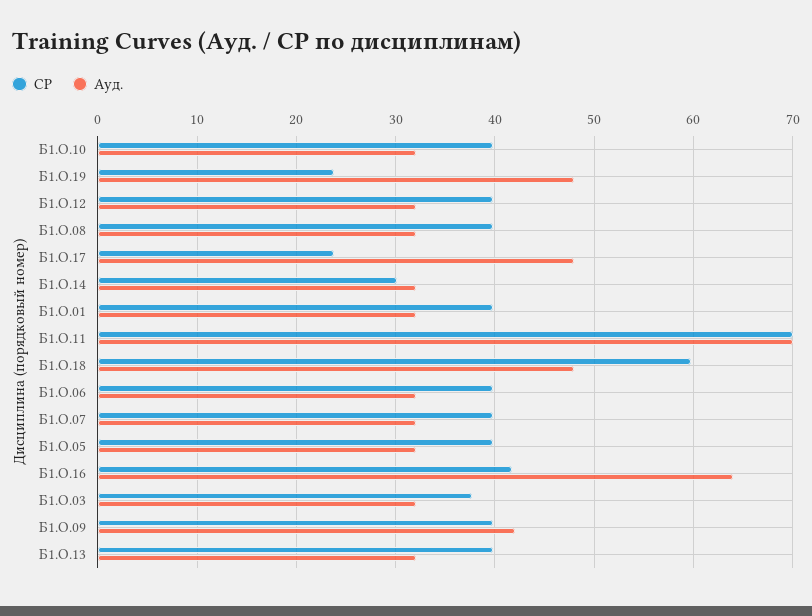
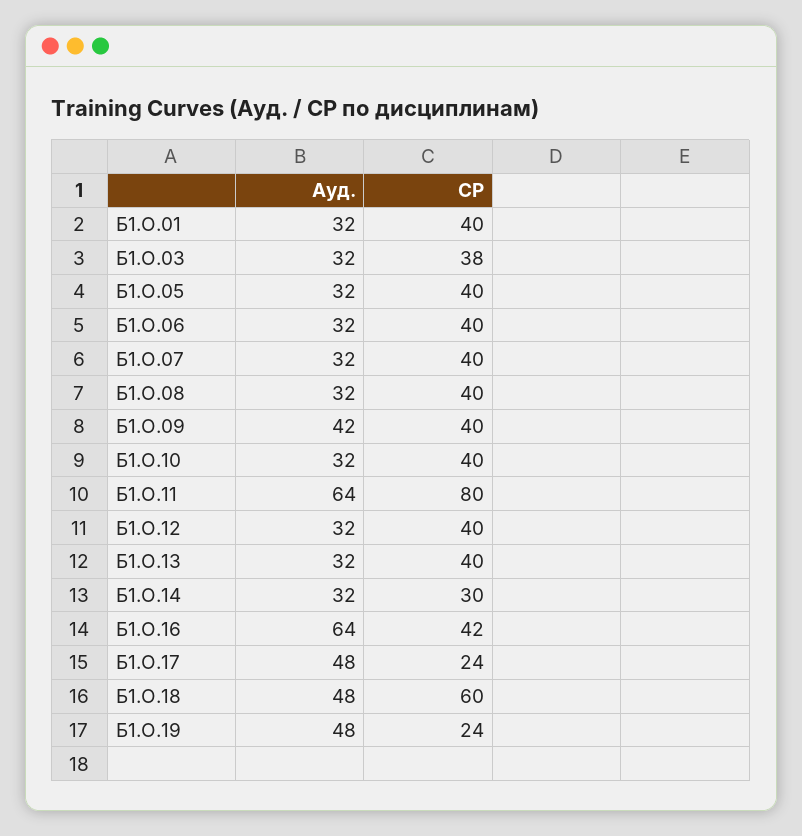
  {
    "СР": {
      "Б1.О.10": 40,
      "Б1.О.19": 24,
      "Б1.О.12": 40,
      "Б1.О.08": 40,
      "Б1.О.17": 24,
      "Б1.О.14": 30,
      "Б1.О.01": 40,
-     "Б1.О.11": 70,
+     "Б1.О.11": 80,
      "Б1.О.18": 60,
      "Б1.О.06": 40,
      "Б1.О.07": 40,
      "Б1.О.05": 40,
      "Б1.О.16": 42,
      "Б1.О.03": 38,
      "Б1.О.09": 40,
      "Б1.О.13": 40
    },
    "Ауд.": {
      "Б1.О.10": 32,
      "Б1.О.19": 48,
      "Б1.О.12": 32,
      "Б1.О.08": 32,
      "Б1.О.17": 48,
      "Б1.О.14": 32,
      "Б1.О.01": 32,
-     "Б1.О.11": 70,
+     "Б1.О.11": 64,
      "Б1.О.18": 48,
      "Б1.О.06": 32,
      "Б1.О.07": 32,
      "Б1.О.05": 32,
      "Б1.О.16": 64,
      "Б1.О.03": 32,
      "Б1.О.09": 42,
      "Б1.О.13": 32
    }
  }

